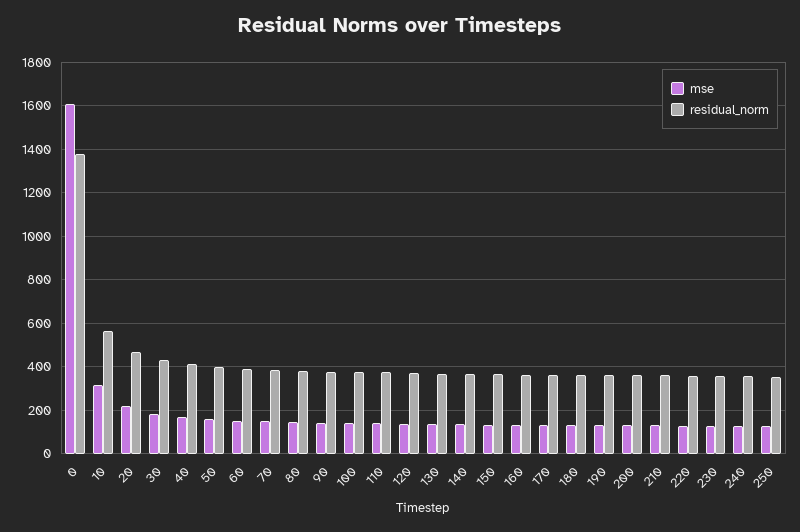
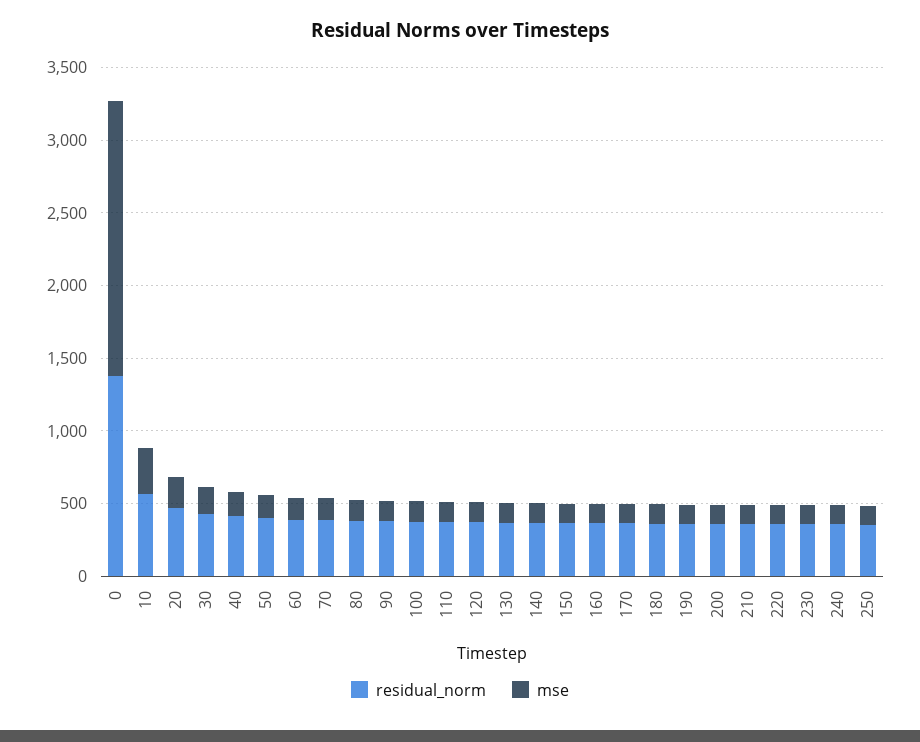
  {
    "mse": {
-     "0": 1600,
+     "0": 1900,
      "10": 300,
      "20": 200,
      "30": 200,
      "40": 150,
      "50": 150,
      "60": 150,
      "70": 150,
      "80": 150,
      "90": 150,
      "100": 150,
      "110": 150,
      "120": 150,
      "130": 150,
      "140": 150,
      "150": 150,
      "160": 150,
      "170": 150,
      "180": 150,
      "190": 150,
      "200": 150,
      "210": 150,
      "220": 150,
      "230": 150,
      "240": 150,
      "250": 150
    },
    "residual_norm": {
      "0": 1400,
      "10": 550,
      "20": 450,
      "30": 450,
      "40": 400,
      "50": 400,
      "60": 400,
      "70": 400,
      "80": 400,
      "90": 400,
      "100": 400,
      "110": 350,
      "120": 350,
      "130": 350,
      "140": 350,
      "150": 350,
      "160": 350,
      "170": 350,
      "180": 350,
      "190": 350,
      "200": 350,
      "210": 350,
      "220": 350,
      "230": 350,
      "240": 350,
      "250": 350
    }
  }

